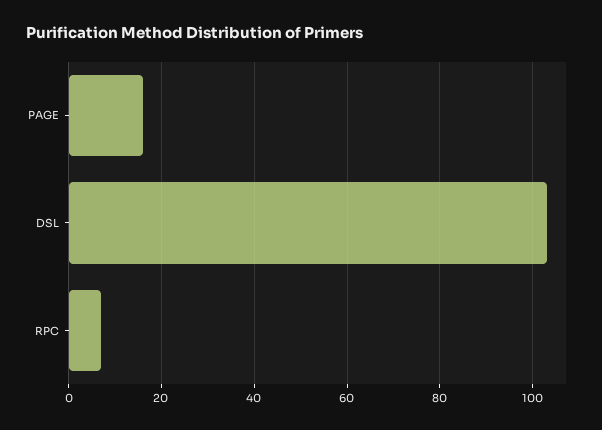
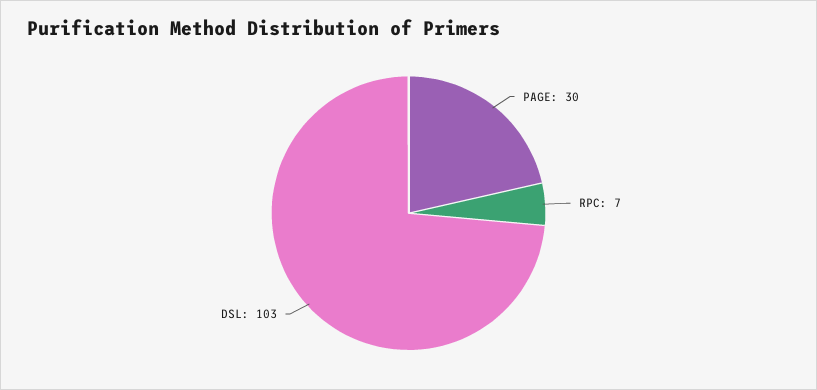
  {
-   "PAGE": 15,
+   "PAGE": 30,
    "DSL": 103,
    "RPC": 7
  }

